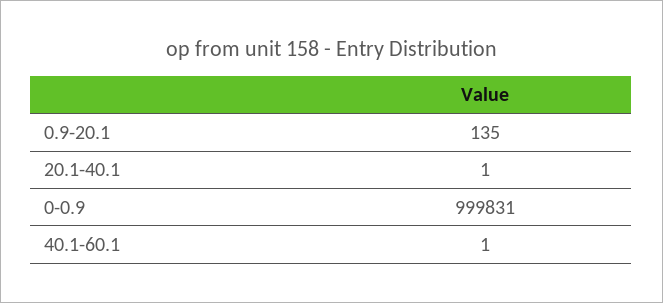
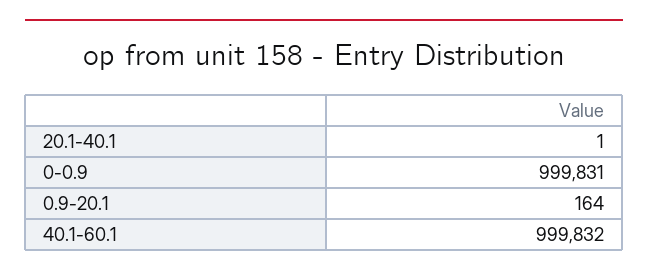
  {
-   "0.9-20.1": 135,
+   "0.9-20.1": 164,
    "20.1-40.1": 1,
    "0-0.9": 999831,
-   "40.1-60.1": 1
+   "40.1-60.1": 999832
  }

